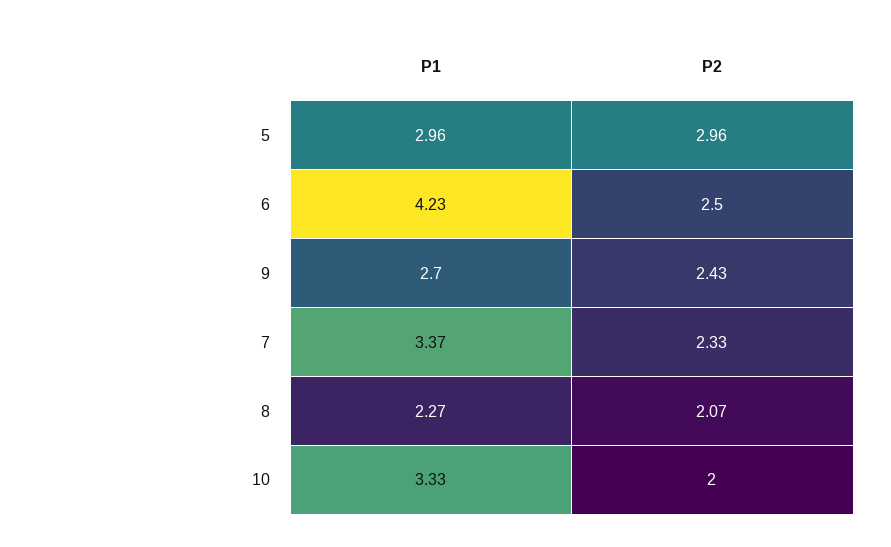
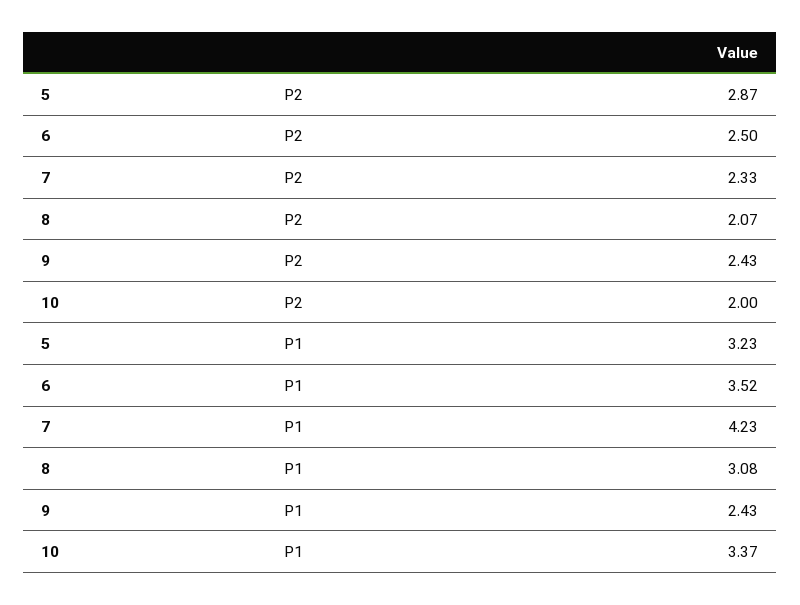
  {
    "P1": {
-     "5": 2.96,
+     "5": 3.23,
-     "6": 4.23,
+     "6": 3.52,
-     "9": 2.7,
+     "9": 2.43,
-     "7": 3.37,
+     "7": 4.23,
-     "8": 2.27,
+     "8": 3.08,
-     "10": 3.33
+     "10": 3.37
    },
    "P2": {
-     "5": 2.96,
+     "5": 2.87,
      "6": 2.5,
      "9": 2.43,
      "7": 2.33,
      "8": 2.07,
      "10": 2
    }
  }

